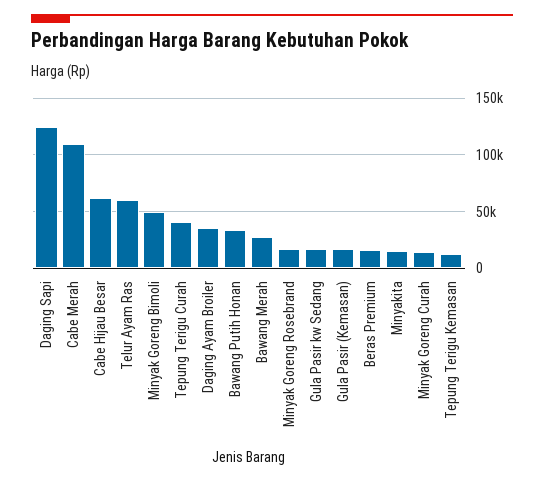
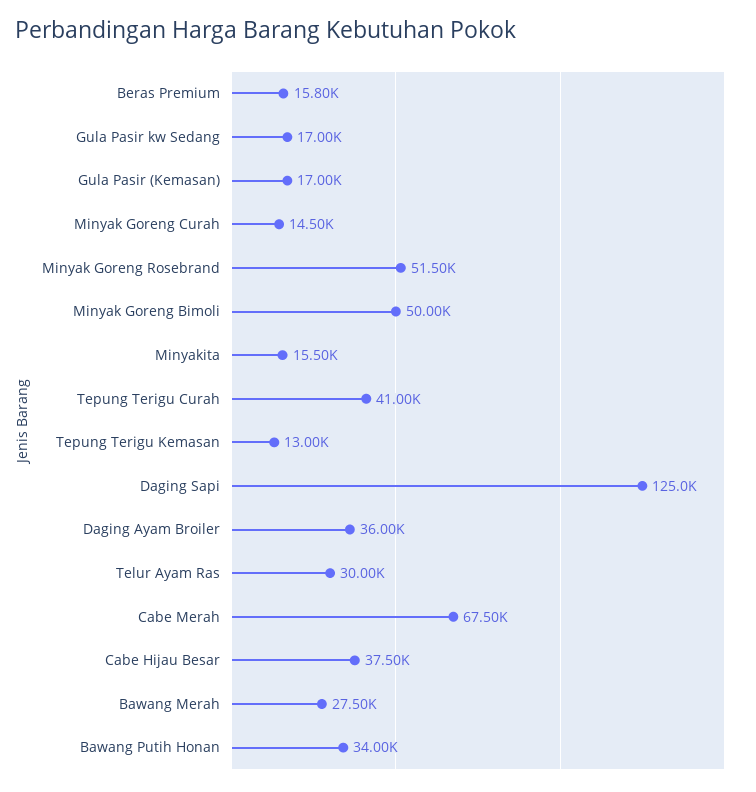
  {
    "Daging Sapi": 125000,
-   "Cabe Merah": 110000,
+   "Cabe Merah": 67500,
-   "Cabe Hijau Besar": 60000,
+   "Cabe Hijau Besar": 37500,
-   "Telur Ayam Ras": 60000,
+   "Telur Ayam Ras": 30000,
    "Minyak Goreng Bimoli": 50000,
    "Tepung Terigu Curah": 41000,
    "Daging Ayam Broiler": 36000,
    "Bawang Putih Honan": 34000,
    "Bawang Merah": 27500,
-   "Minyak Goreng Rosebrand": 20000,
+   "Minyak Goreng Rosebrand": 51500,
    "Gula Pasir kw Sedang": 17000,
    "Gula Pasir (Kemasan)": 17000,
    "Beras Premium": 15800,
    "Minyakita": 15500,
    "Minyak Goreng Curah": 14500,
    "Tepung Terigu Kemasan": 13000
  }

